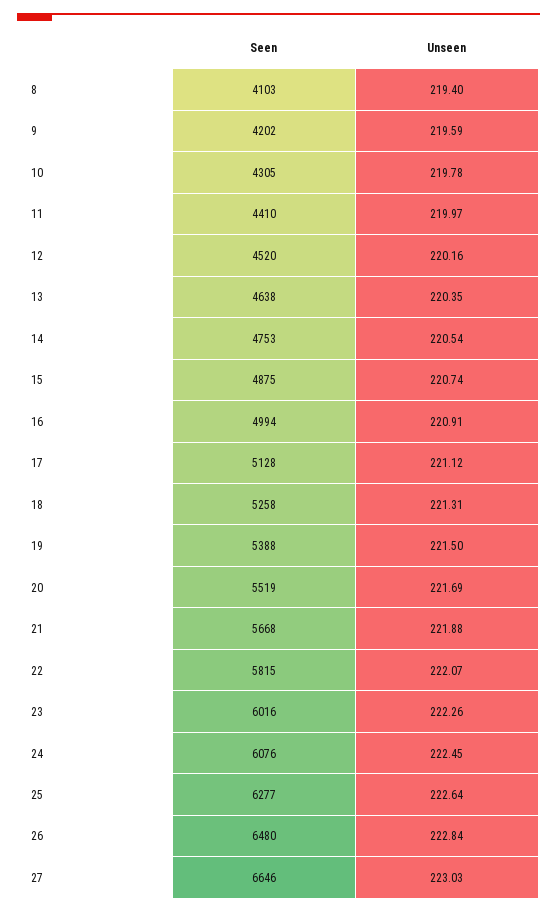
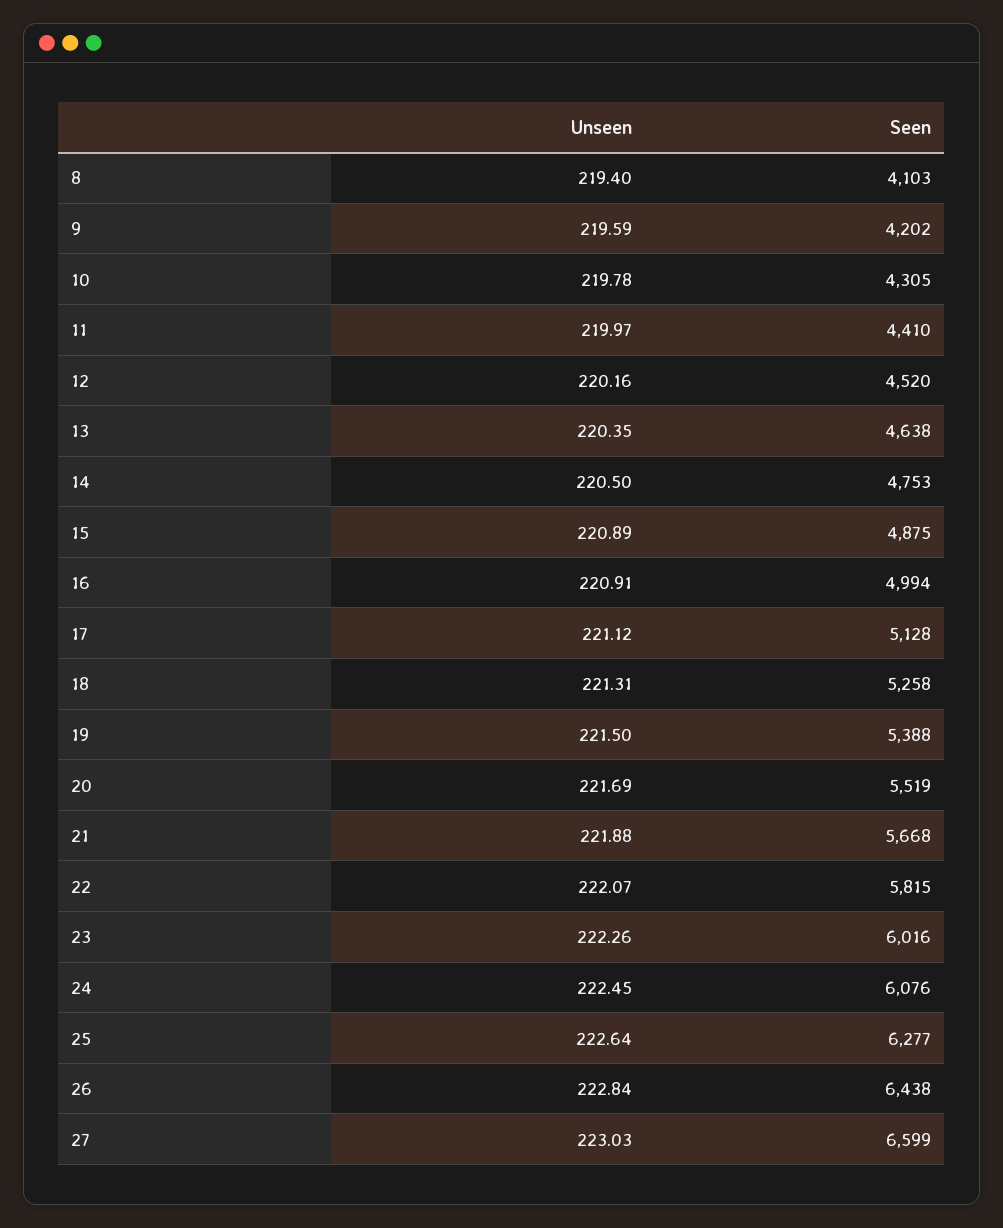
  {
    "Seen": {
      "8": 4103,
      "9": 4202,
      "10": 4305,
      "11": 4410,
      "12": 4520,
      "13": 4638,
      "14": 4753,
      "15": 4875,
      "16": 4994,
      "17": 5128,
      "18": 5258,
      "19": 5388,
      "20": 5519,
      "21": 5668,
      "22": 5815,
      "23": 6016,
      "24": 6076,
      "25": 6277,
-     "26": 6480,
+     "26": 6438,
-     "27": 6646
+     "27": 6599
    },
    "Unseen": {
      "8": 219.4,
      "9": 219.59,
      "10": 219.78,
      "11": 219.97,
      "12": 220.16,
      "13": 220.35,
-     "14": 220.54,
+     "14": 220.5,
-     "15": 220.74,
+     "15": 220.89,
      "16": 220.91,
      "17": 221.12,
      "18": 221.31,
      "19": 221.5,
      "20": 221.69,
      "21": 221.88,
      "22": 222.07,
      "23": 222.26,
      "24": 222.45,
      "25": 222.64,
      "26": 222.84,
      "27": 223.03
    }
  }

